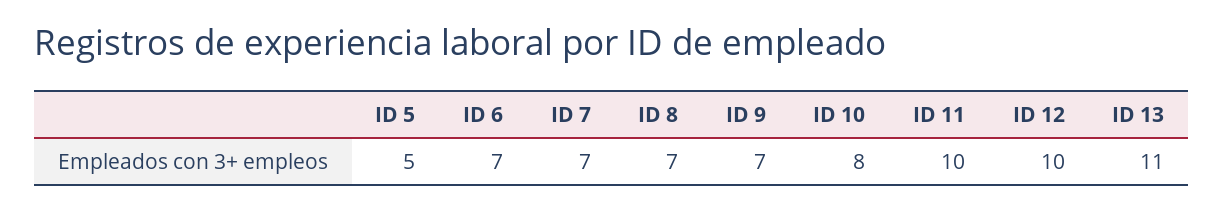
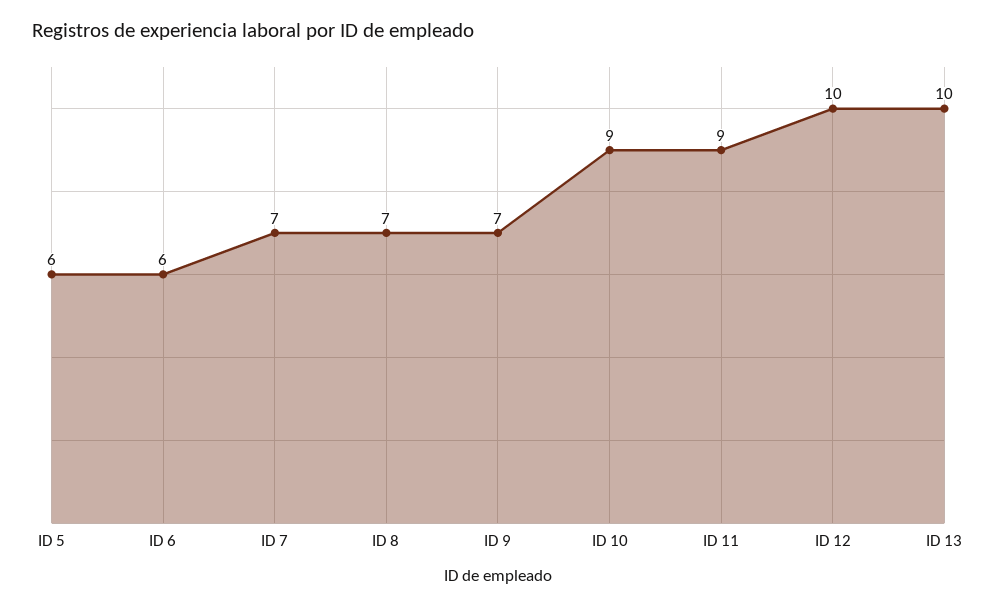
  {
-   "ID 5": 5,
+   "ID 5": 6,
-   "ID 6": 7,
+   "ID 6": 6,
    "ID 7": 7,
    "ID 8": 7,
    "ID 9": 7,
-   "ID 10": 8,
+   "ID 10": 9,
-   "ID 11": 10,
+   "ID 11": 9,
    "ID 12": 10,
-   "ID 13": 11
+   "ID 13": 10
  }

